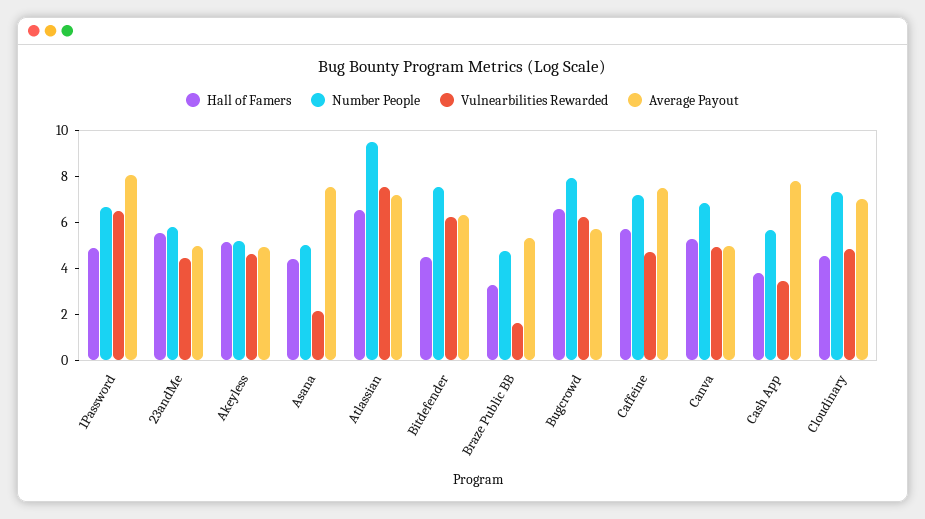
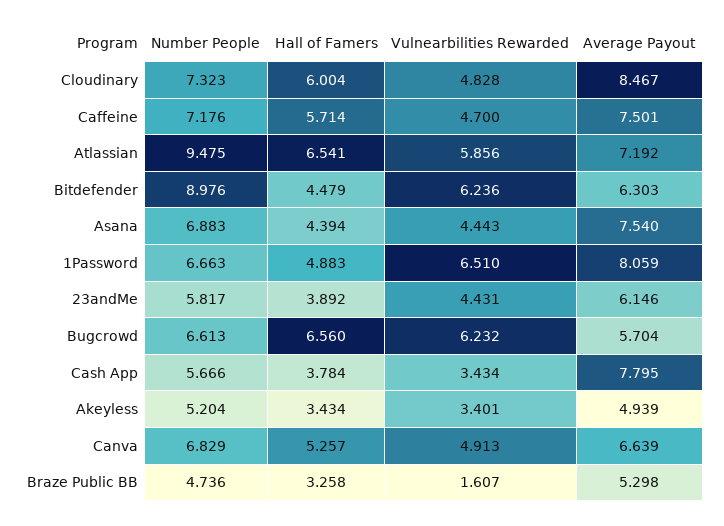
  {
    "Hall of Famers": {
      "1Password": 4.883,
-     "23andMe": 5.5,
+     "23andMe": 3.892,
-     "Akeyless": 5,
+     "Akeyless": 3.434,
      "Asana": 4.394,
      "Atlassian": 6.541,
      "Bitdefender": 4.479,
      "Braze Public BB": 3.258,
      "Bugcrowd": 6.56,
      "Caffeine": 5.714,
      "Canva": 5.257,
      "Cash App": 3.784,
-     "Cloudinary": 4.5
+     "Cloudinary": 6.004
    },
    "Number People": {
      "1Password": 6.663,
      "23andMe": 5.817,
      "Akeyless": 5.204,
-     "Asana": 5,
+     "Asana": 6.883,
      "Atlassian": 9.475,
-     "Bitdefender": 7.5,
+     "Bitdefender": 8.976,
      "Braze Public BB": 4.736,
-     "Bugcrowd": 8,
+     "Bugcrowd": 6.613,
      "Caffeine": 7.176,
      "Canva": 6.829,
      "Cash App": 5.666,
      "Cloudinary": 7.323
    },
    "Vulnearbilities Rewarded": {
      "1Password": 6.51,
      "23andMe": 4.431,
-     "Akeyless": 4.5,
+     "Akeyless": 3.401,
-     "Asana": 2,
+     "Asana": 4.443,
-     "Atlassian": 7.5,
+     "Atlassian": 5.856,
      "Bitdefender": 6.236,
      "Braze Public BB": 1.607,
      "Bugcrowd": 6.232,
      "Caffeine": 4.7,
      "Canva": 4.913,
      "Cash App": 3.434,
      "Cloudinary": 4.828
    },
    "Average Payout": {
      "1Password": 8.059,
-     "23andMe": 5,
+     "23andMe": 6.146,
      "Akeyless": 4.939,
      "Asana": 7.54,
      "Atlassian": 7.192,
      "Bitdefender": 6.303,
      "Braze Public BB": 5.298,
      "Bugcrowd": 5.704,
      "Caffeine": 7.501,
-     "Canva": 5,
+     "Canva": 6.639,
      "Cash App": 7.795,
-     "Cloudinary": 7
+     "Cloudinary": 8.467
    }
  }

